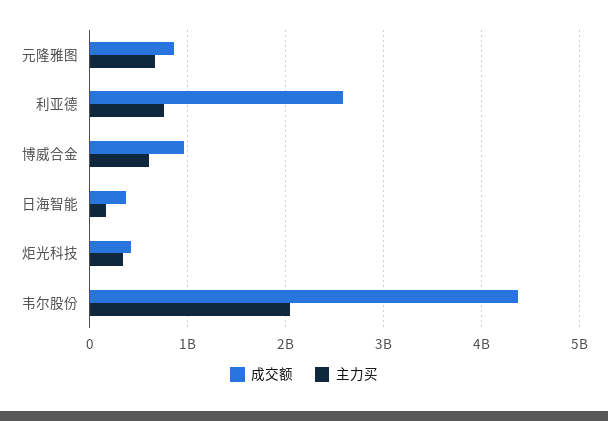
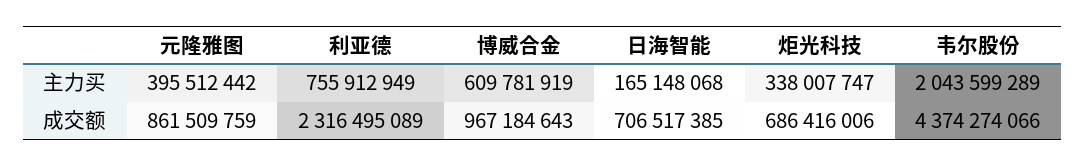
  {
    "成交额": {
      "元隆雅图": 861509759,
-     "利亚德": 2600000000,
+     "利亚德": 2316495089,
      "博威合金": 967184643,
-     "日海智能": 400000000,
+     "日海智能": 706517385,
-     "炬光科技": 400000000,
+     "炬光科技": 686416006,
      "韦尔股份": 4374274066
    },
    "主力买": {
-     "元隆雅图": 700000000,
+     "元隆雅图": 395512442,
      "利亚德": 755912949,
      "博威合金": 609781919,
      "日海智能": 165148068,
      "炬光科技": 338007747,
      "韦尔股份": 2043599289
    }
  }

